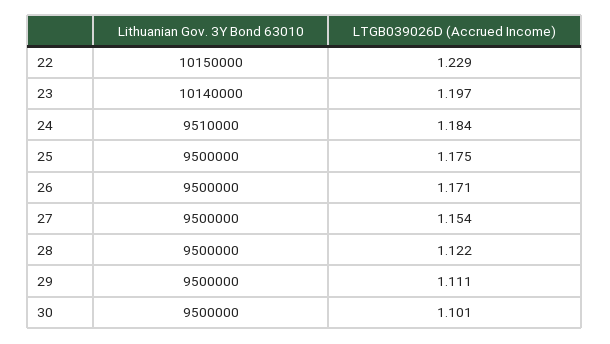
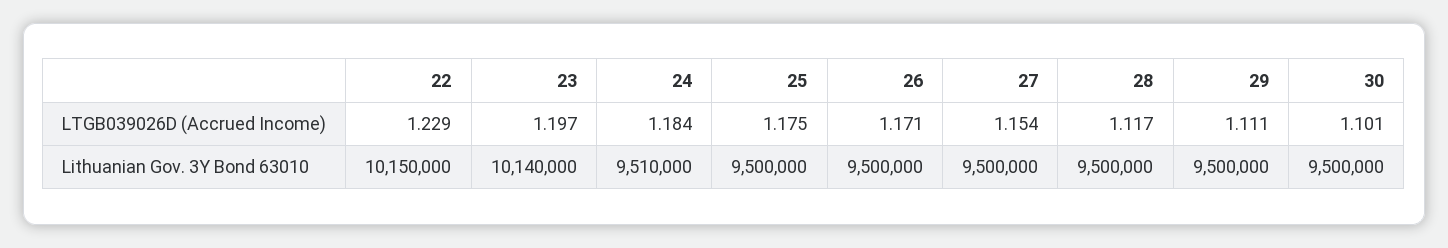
  {
    "Lithuanian Gov. 3Y Bond 63010": {
      "22": 10150000,
      "23": 10140000,
      "24": 9510000,
      "25": 9500000,
      "26": 9500000,
      "27": 9500000,
      "28": 9500000,
      "29": 9500000,
      "30": 9500000
    },
    "LTGB039026D (Accrued Income)": {
      "22": 1.229,
      "23": 1.197,
      "24": 1.184,
      "25": 1.175,
      "26": 1.171,
      "27": 1.154,
-     "28": 1.122,
+     "28": 1.117,
      "29": 1.111,
      "30": 1.101
    }
  }

